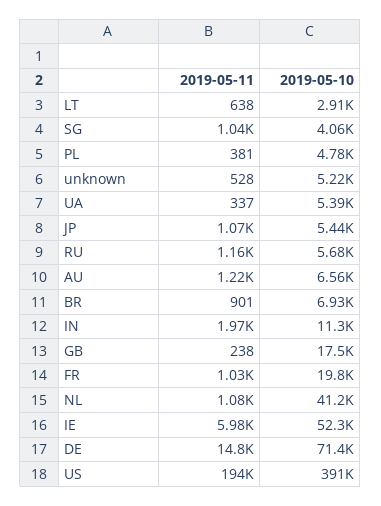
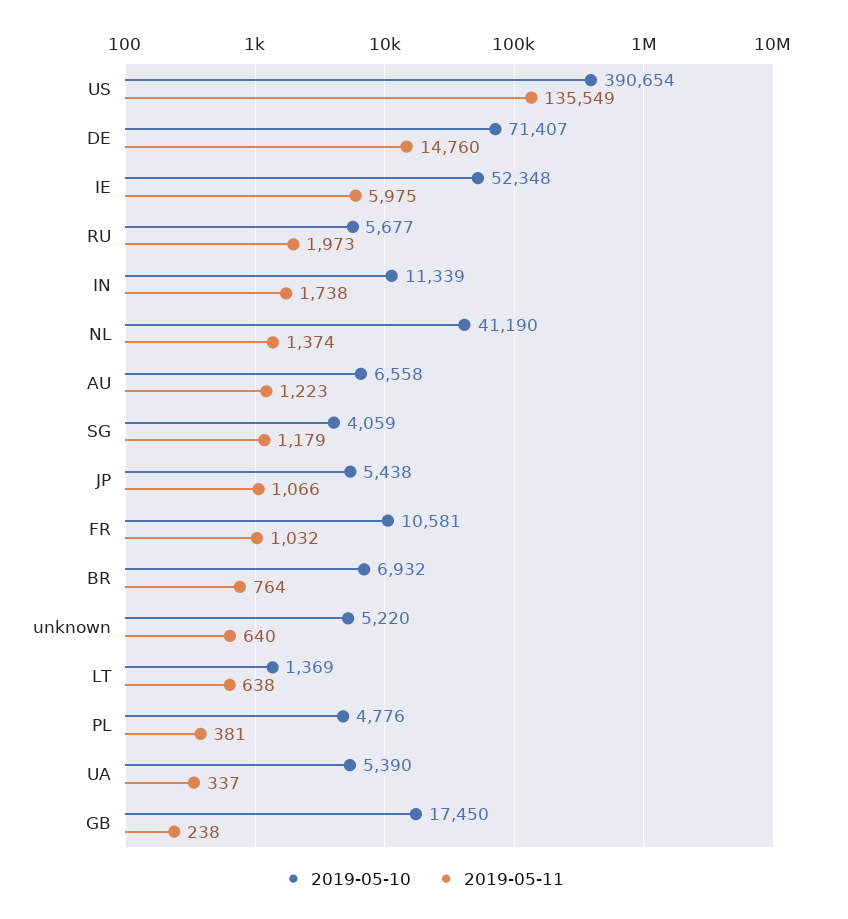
  {
    "2019-05-11": {
      "LT": 638,
-     "SG": 1040,
+     "SG": 1179,
      "PL": 381,
-     "unknown": 528,
+     "unknown": 640,
      "UA": 337,
      "JP": 1066,
-     "RU": 1160,
+     "RU": 1973,
      "AU": 1223,
-     "BR": 901,
+     "BR": 764,
-     "IN": 1970,
+     "IN": 1738,
      "GB": 238,
      "FR": 1032,
-     "NL": 1080,
+     "NL": 1374,
      "IE": 5975,
      "DE": 14760,
-     "US": 194000
+     "US": 135549
    },
    "2019-05-10": {
-     "LT": 2910,
+     "LT": 1369,
      "SG": 4059,
      "PL": 4776,
      "unknown": 5220,
      "UA": 5390,
      "JP": 5438,
      "RU": 5677,
      "AU": 6558,
      "BR": 6932,
      "IN": 11339,
      "GB": 17450,
-     "FR": 19800,
+     "FR": 10581,
      "NL": 41190,
      "IE": 52348,
      "DE": 71407,
      "US": 390654
    }
  }

